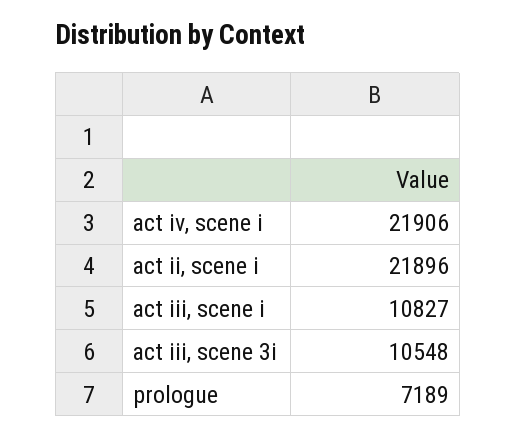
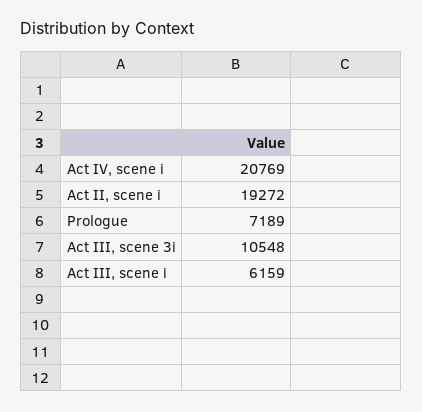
  {
-   "act iv, scene i": 21906,
+   "act iv, scene i": 20769,
-   "act ii, scene i": 21896,
+   "act ii, scene i": 19272,
-   "act iii, scene i": 10827,
+   "act iii, scene i": 6159,
    "act iii, scene 3i": 10548,
    "prologue": 7189
  }

